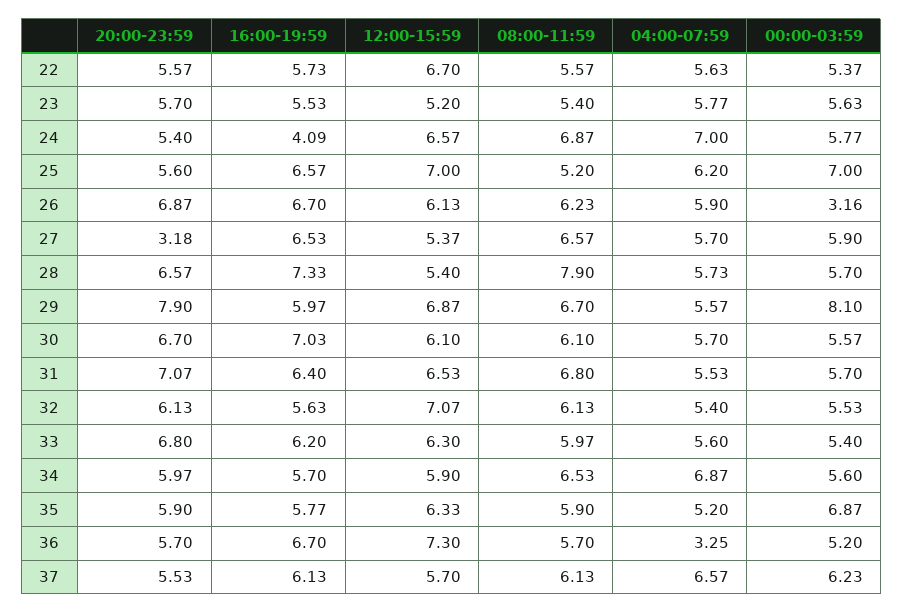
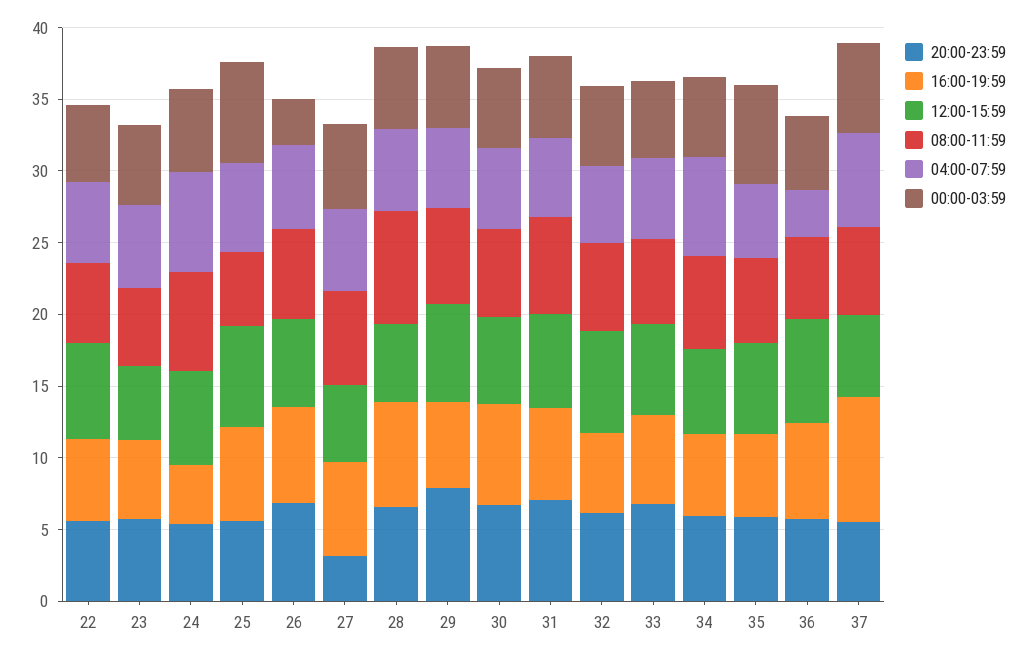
  {
    "20:00-23:59": {
      "22": 5.57,
      "23": 5.7,
      "24": 5.4,
      "25": 5.6,
      "26": 6.87,
      "27": 3.18,
      "28": 6.57,
      "29": 7.9,
      "30": 6.7,
      "31": 7.07,
      "32": 6.13,
      "33": 6.8,
      "34": 5.97,
      "35": 5.9,
      "36": 5.7,
      "37": 5.53
    },
    "16:00-19:59": {
      "22": 5.73,
      "23": 5.53,
      "24": 4.09,
      "25": 6.57,
      "26": 6.7,
      "27": 6.53,
      "28": 7.33,
      "29": 5.97,
      "30": 7.03,
      "31": 6.4,
      "32": 5.63,
      "33": 6.2,
      "34": 5.7,
      "35": 5.77,
      "36": 6.7,
-     "37": 6.13
+     "37": 9
    },
    "12:00-15:59": {
      "22": 6.7,
      "23": 5.2,
      "24": 6.57,
      "25": 7,
      "26": 6.13,
      "27": 5.37,
      "28": 5.4,
      "29": 6.87,
      "30": 6.1,
      "31": 6.53,
      "32": 7.07,
      "33": 6.3,
      "34": 5.9,
      "35": 6.33,
      "36": 7.3,
      "37": 5.7
    },
    "08:00-11:59": {
      "22": 5.57,
      "23": 5.4,
      "24": 6.87,
      "25": 5.2,
      "26": 6.23,
      "27": 6.57,
      "28": 7.9,
      "29": 6.7,
      "30": 6.1,
      "31": 6.8,
      "32": 6.13,
      "33": 5.97,
      "34": 6.53,
      "35": 5.9,
      "36": 5.7,
      "37": 6.13
    },
    "04:00-07:59": {
      "22": 5.63,
      "23": 5.77,
      "24": 7,
      "25": 6.2,
      "26": 5.9,
      "27": 5.7,
      "28": 5.73,
      "29": 5.57,
      "30": 5.7,
      "31": 5.53,
      "32": 5.4,
      "33": 5.6,
      "34": 6.87,
      "35": 5.2,
      "36": 3.25,
      "37": 6.57
    },
    "00:00-03:59": {
      "22": 5.37,
      "23": 5.63,
      "24": 5.77,
      "25": 7,
      "26": 3.16,
      "27": 5.9,
      "28": 5.7,
-     "29": 8.1,
+     "29": 6,
      "30": 5.57,
      "31": 5.7,
      "32": 5.53,
      "33": 5.4,
      "34": 5.6,
      "35": 6.87,
      "36": 5.2,
      "37": 6.23
    }
  }

